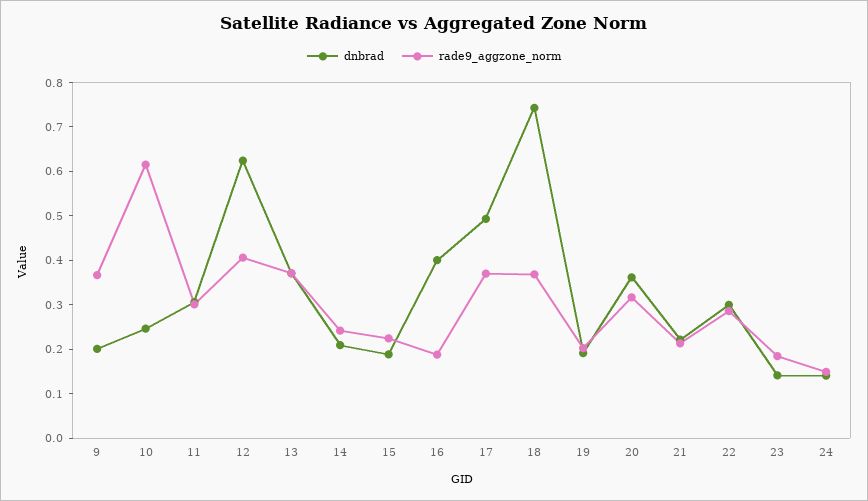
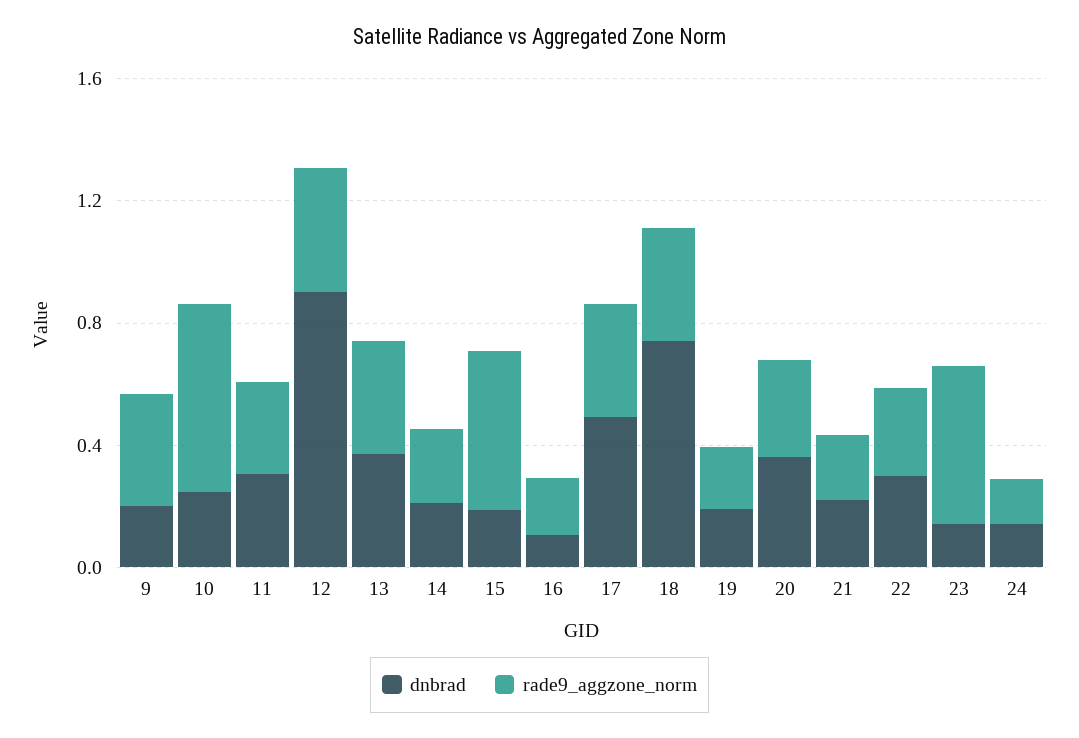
  {
    "dnbrad": {
      "9": 0.2,
      "10": 0.24,
      "11": 0.3,
-     "12": 0.62,
+     "12": 0.9,
      "13": 0.38,
      "14": 0.2,
      "15": 0.18,
-     "16": 0.4,
+     "16": 0.1,
      "17": 0.5,
      "18": 0.74,
      "19": 0.2,
      "20": 0.36,
      "21": 0.22,
      "22": 0.3,
      "23": 0.14,
      "24": 0.14
    },
    "rade9_aggzone_norm": {
      "9": 0.36,
      "10": 0.62,
      "11": 0.3,
      "12": 0.4,
      "13": 0.38,
      "14": 0.24,
-     "15": 0.22,
+     "15": 0.5,
      "16": 0.18,
      "17": 0.38,
      "18": 0.36,
      "19": 0.2,
      "20": 0.32,
      "21": 0.22,
      "22": 0.28,
-     "23": 0.18,
+     "23": 0.5,
      "24": 0.14
    }
  }

